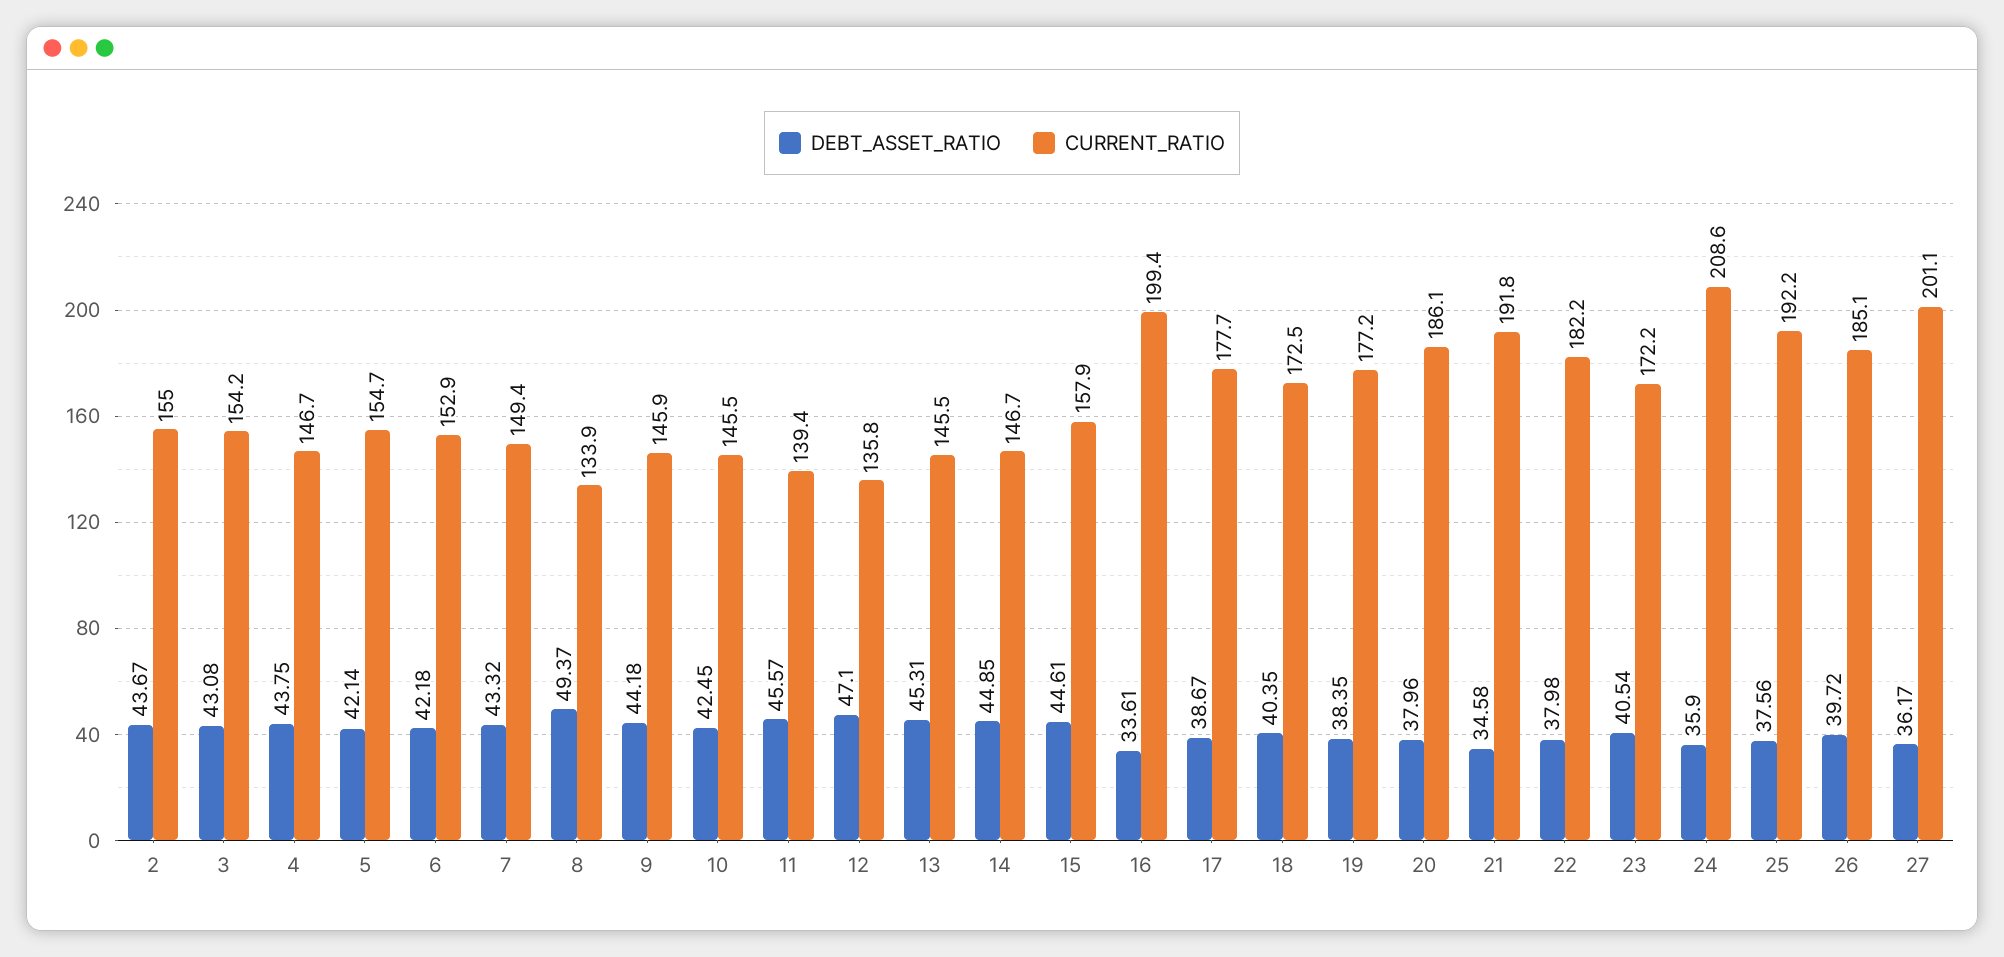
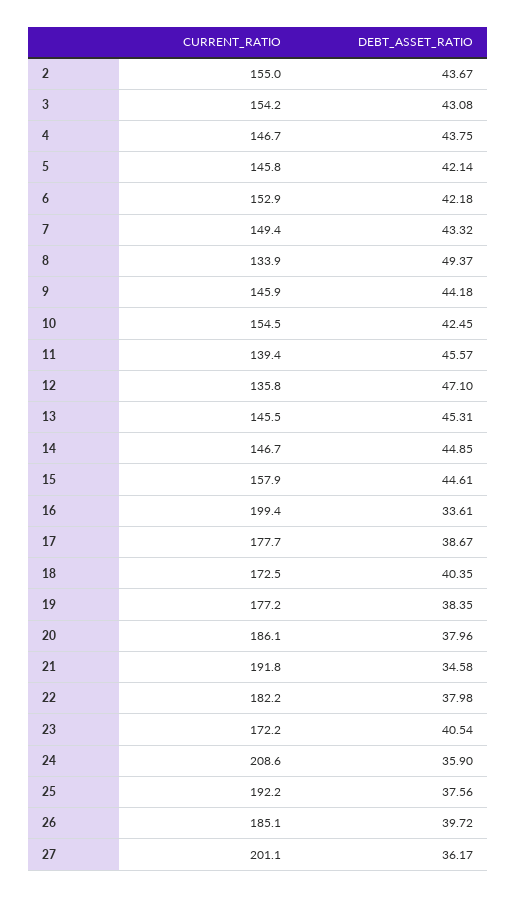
  {
    "DEBT_ASSET_RATIO": {
      "2": 43.67,
      "3": 43.08,
      "4": 43.75,
      "5": 42.14,
      "6": 42.18,
      "7": 43.32,
      "8": 49.37,
      "9": 44.18,
      "10": 42.45,
      "11": 45.57,
      "12": 47.1,
      "13": 45.31,
      "14": 44.85,
      "15": 44.61,
      "16": 33.61,
      "17": 38.67,
      "18": 40.35,
      "19": 38.35,
      "20": 37.96,
      "21": 34.58,
      "22": 37.98,
      "23": 40.54,
      "24": 35.9,
      "25": 37.56,
      "26": 39.72,
      "27": 36.17
    },
    "CURRENT_RATIO": {
      "2": 155,
      "3": 154.2,
      "4": 146.7,
-     "5": 154.7,
+     "5": 145.8,
      "6": 152.9,
      "7": 149.4,
      "8": 133.9,
      "9": 145.9,
-     "10": 145.5,
+     "10": 154.5,
      "11": 139.4,
      "12": 135.8,
      "13": 145.5,
      "14": 146.7,
      "15": 157.9,
      "16": 199.4,
      "17": 177.7,
      "18": 172.5,
      "19": 177.2,
      "20": 186.1,
      "21": 191.8,
      "22": 182.2,
      "23": 172.2,
      "24": 208.6,
      "25": 192.2,
      "26": 185.1,
      "27": 201.1
    }
  }

